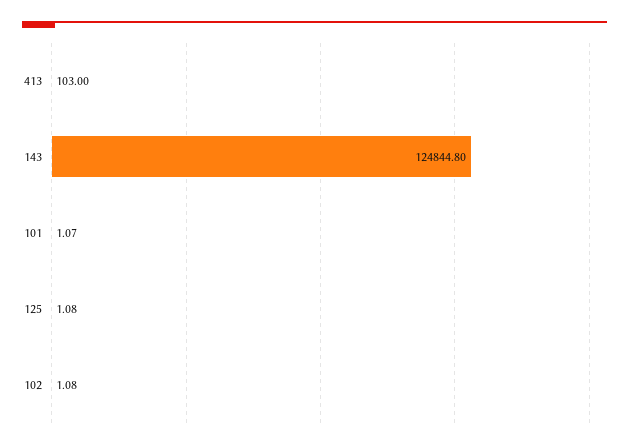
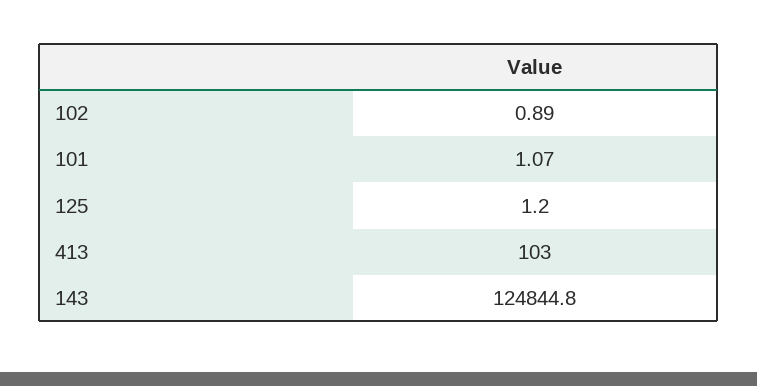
  {
    "413": 103,
    "143": 124844.8,
    "101": 1.07,
-   "125": 1.08,
+   "125": 1.2,
-   "102": 1.08
+   "102": 0.89
  }

